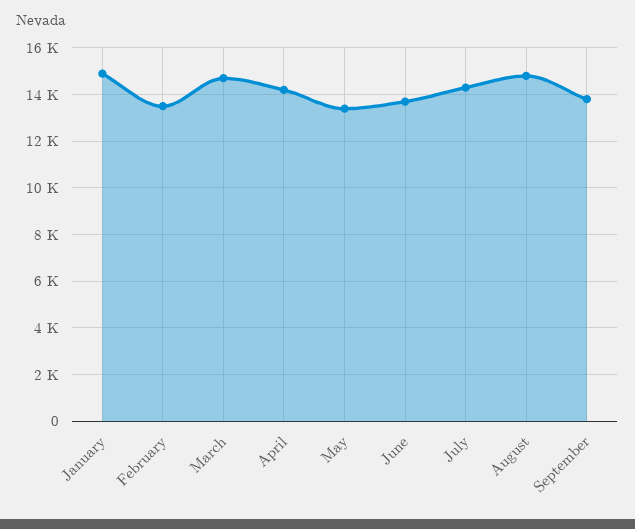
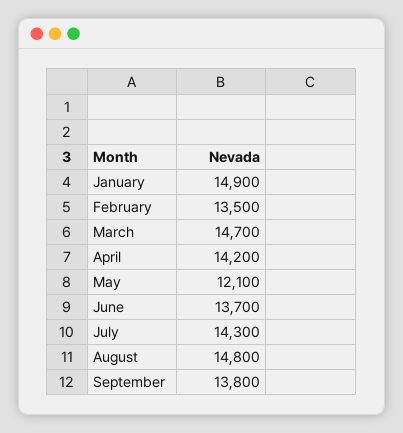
  {
    "January": 14900,
    "February": 13500,
    "March": 14700,
    "April": 14200,
-   "May": 13500,
+   "May": 12100,
    "June": 13700,
    "July": 14300,
    "August": 14800,
    "September": 13800
  }

